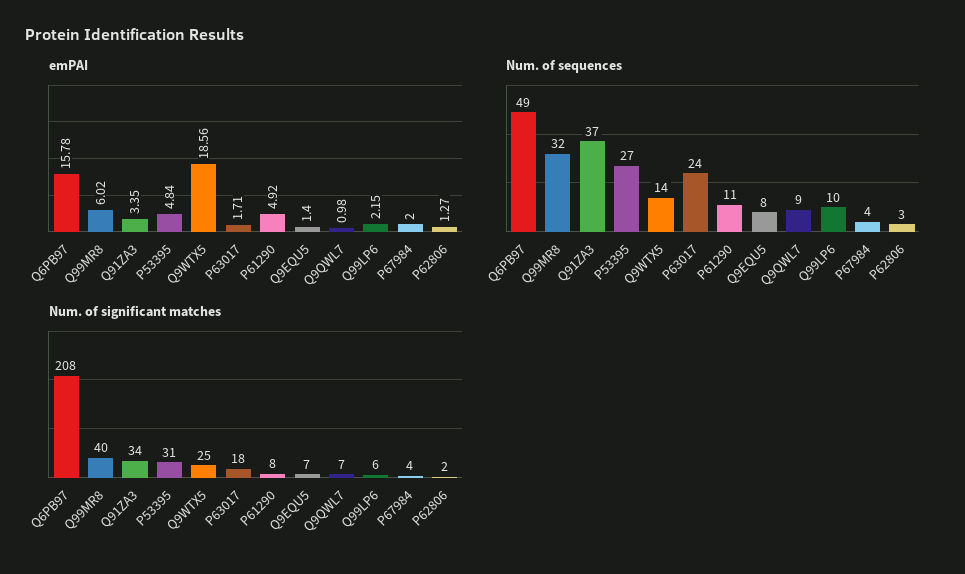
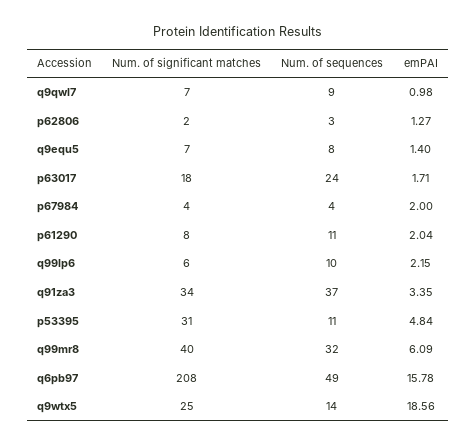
  {
    "emPAI": {
      "Q6PB97": 15.78,
-     "Q99MR8": 6.02,
+     "Q99MR8": 6.09,
      "Q91ZA3": 3.35,
      "P53395": 4.84,
      "Q9WTX5": 18.56,
      "P63017": 1.71,
-     "P61290": 4.92,
+     "P61290": 2.04,
      "Q9EQU5": 1.4,
      "Q9QWL7": 0.98,
      "Q99LP6": 2.15,
      "P67984": 2,
      "P62806": 1.27
    },
    "Num. of sequences": {
      "Q6PB97": 49,
      "Q99MR8": 32,
      "Q91ZA3": 37,
-     "P53395": 27,
+     "P53395": 11,
      "Q9WTX5": 14,
      "P63017": 24,
      "P61290": 11,
      "Q9EQU5": 8,
      "Q9QWL7": 9,
      "Q99LP6": 10,
      "P67984": 4,
      "P62806": 3
    },
    "Num. of significant matches": {
      "Q6PB97": 208,
      "Q99MR8": 40,
      "Q91ZA3": 34,
      "P53395": 31,
      "Q9WTX5": 25,
      "P63017": 18,
      "P61290": 8,
      "Q9EQU5": 7,
      "Q9QWL7": 7,
      "Q99LP6": 6,
      "P67984": 4,
      "P62806": 2
    }
  }

